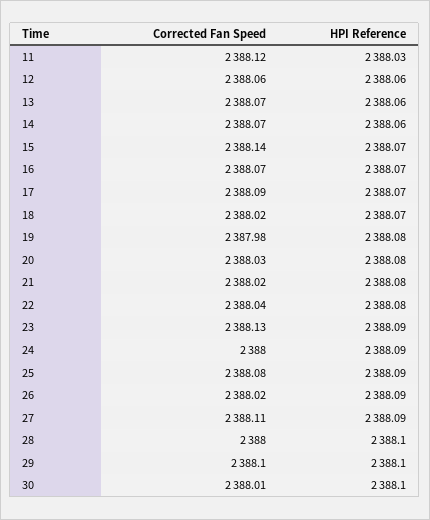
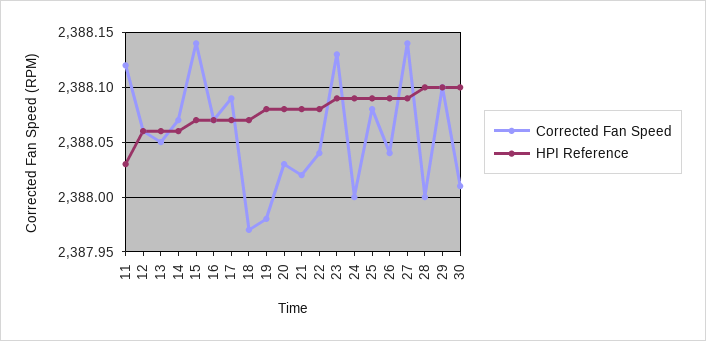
  {
    "Corrected Fan Speed": {
      "11": 2388.12,
      "12": 2388.06,
-     "13": 2388.07,
+     "13": 2388.05,
      "14": 2388.07,
      "15": 2388.14,
      "16": 2388.07,
      "17": 2388.09,
-     "18": 2388.02,
+     "18": 2387.97,
      "19": 2387.98,
      "20": 2388.03,
      "21": 2388.02,
      "22": 2388.04,
      "23": 2388.13,
      "24": 2388,
      "25": 2388.08,
-     "26": 2388.02,
+     "26": 2388.04,
-     "27": 2388.11,
+     "27": 2388.14,
      "28": 2388,
      "29": 2388.1,
      "30": 2388.01
    },
    "HPI Reference": {
      "11": 2388.03,
      "12": 2388.06,
      "13": 2388.06,
      "14": 2388.06,
      "15": 2388.07,
      "16": 2388.07,
      "17": 2388.07,
      "18": 2388.07,
      "19": 2388.08,
      "20": 2388.08,
      "21": 2388.08,
      "22": 2388.08,
      "23": 2388.09,
      "24": 2388.09,
      "25": 2388.09,
      "26": 2388.09,
      "27": 2388.09,
      "28": 2388.1,
      "29": 2388.1,
      "30": 2388.1
    }
  }

